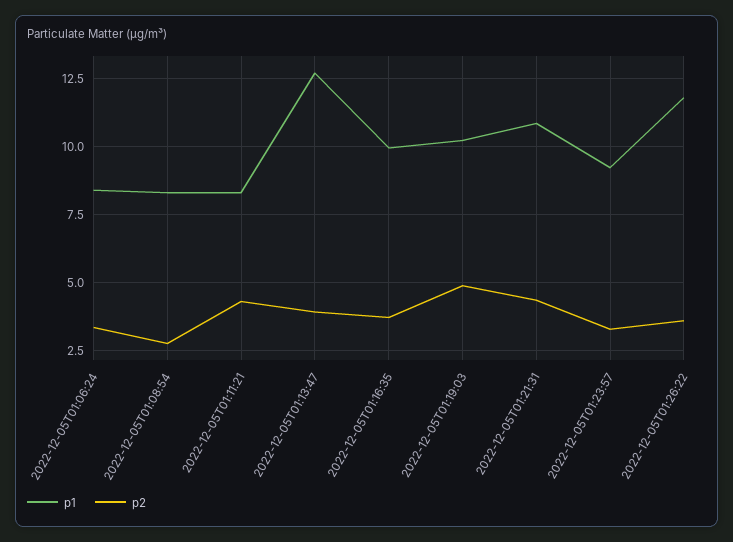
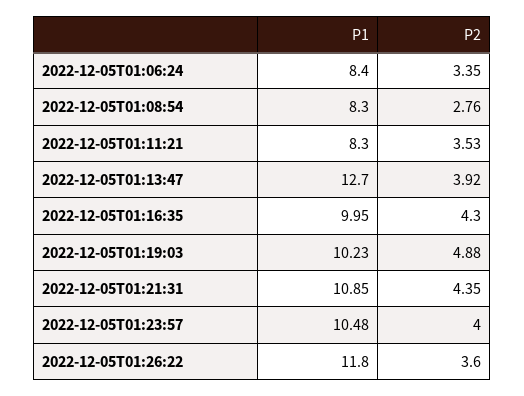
  {
    "p1": {
      "2022-12-05T01:06:24": 8.4,
      "2022-12-05T01:08:54": 8.3,
      "2022-12-05T01:11:21": 8.3,
      "2022-12-05T01:13:47": 12.7,
      "2022-12-05T01:16:35": 9.95,
      "2022-12-05T01:19:03": 10.23,
      "2022-12-05T01:21:31": 10.85,
-     "2022-12-05T01:23:57": 9.25,
+     "2022-12-05T01:23:57": 10.48,
      "2022-12-05T01:26:22": 11.8
    },
    "p2": {
      "2022-12-05T01:06:24": 3.35,
      "2022-12-05T01:08:54": 2.76,
-     "2022-12-05T01:11:21": 4.25,
+     "2022-12-05T01:11:21": 3.53,
      "2022-12-05T01:13:47": 3.92,
-     "2022-12-05T01:16:35": 3.75,
+     "2022-12-05T01:16:35": 4.3,
      "2022-12-05T01:19:03": 4.88,
      "2022-12-05T01:21:31": 4.35,
-     "2022-12-05T01:23:57": 3.25,
+     "2022-12-05T01:23:57": 4,
      "2022-12-05T01:26:22": 3.6
    }
  }

